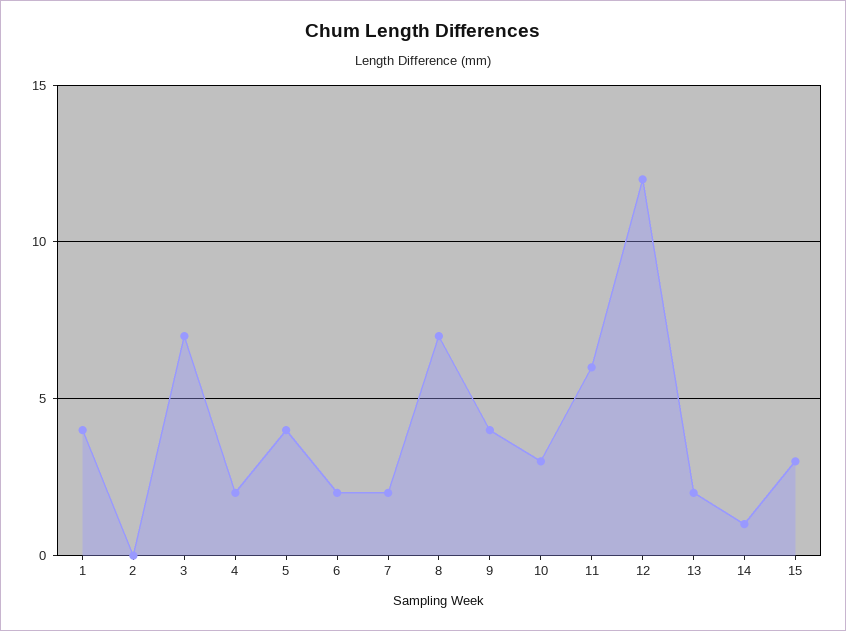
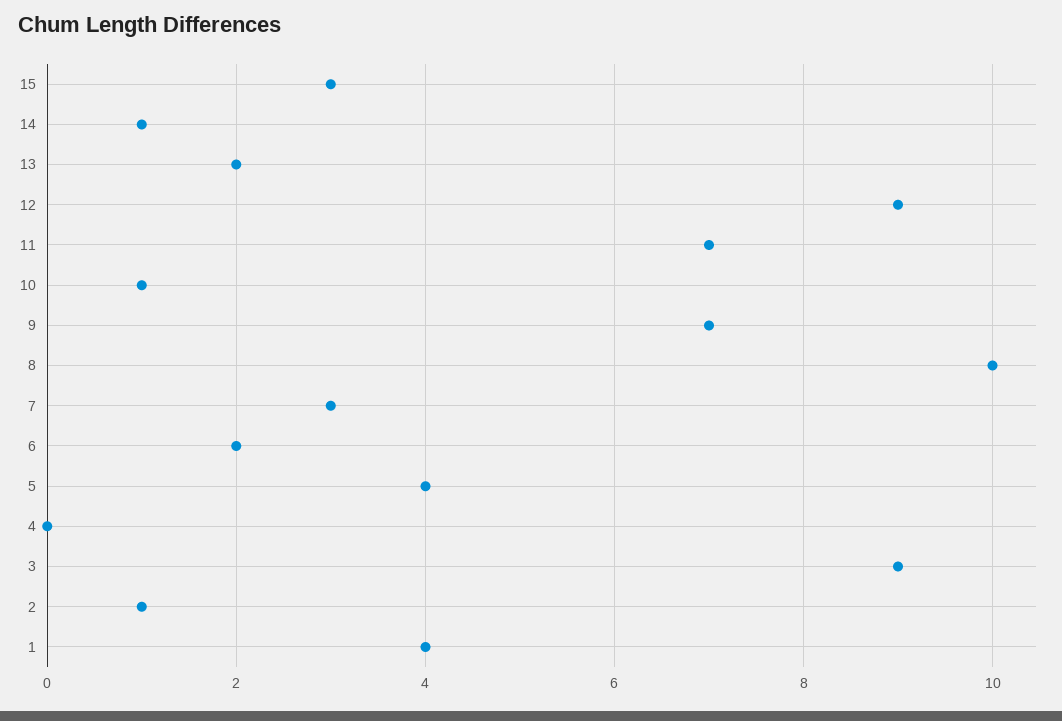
  {
    "1": 4,
-   "2": 0,
+   "2": 1,
-   "3": 7,
+   "3": 9,
-   "4": 2,
+   "4": 0,
    "5": 4,
    "6": 2,
-   "7": 2,
+   "7": 3,
-   "8": 7,
+   "8": 10,
-   "9": 4,
+   "9": 7,
-   "10": 3,
+   "10": 1,
-   "11": 6,
+   "11": 7,
-   "12": 12,
+   "12": 9,
    "13": 2,
    "14": 1,
    "15": 3
  }

